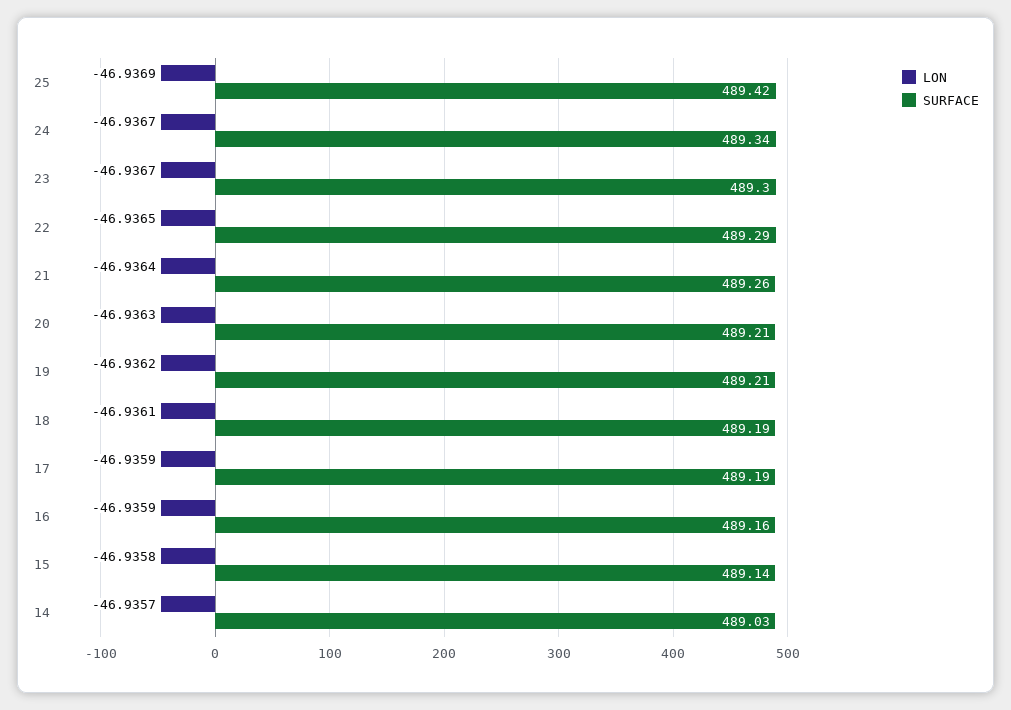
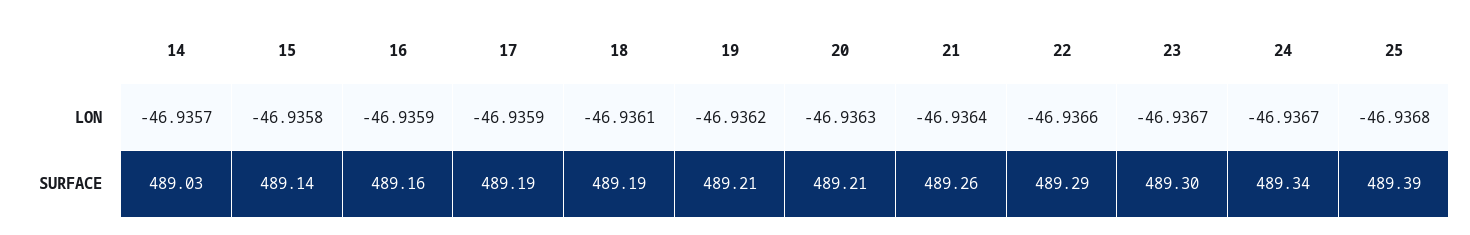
  {
    "LON": {
-     "25": -46.9369,
+     "25": -46.9368,
      "24": -46.9367,
      "23": -46.9367,
-     "22": -46.9365,
+     "22": -46.9366,
      "21": -46.9364,
      "20": -46.9363,
      "19": -46.9362,
      "18": -46.9361,
      "17": -46.9359,
      "16": -46.9359,
      "15": -46.9358,
      "14": -46.9357
    },
    "SURFACE": {
-     "25": 489.42,
+     "25": 489.39,
      "24": 489.34,
      "23": 489.3,
      "22": 489.29,
      "21": 489.26,
      "20": 489.21,
      "19": 489.21,
      "18": 489.19,
      "17": 489.19,
      "16": 489.16,
      "15": 489.14,
      "14": 489.03
    }
  }

